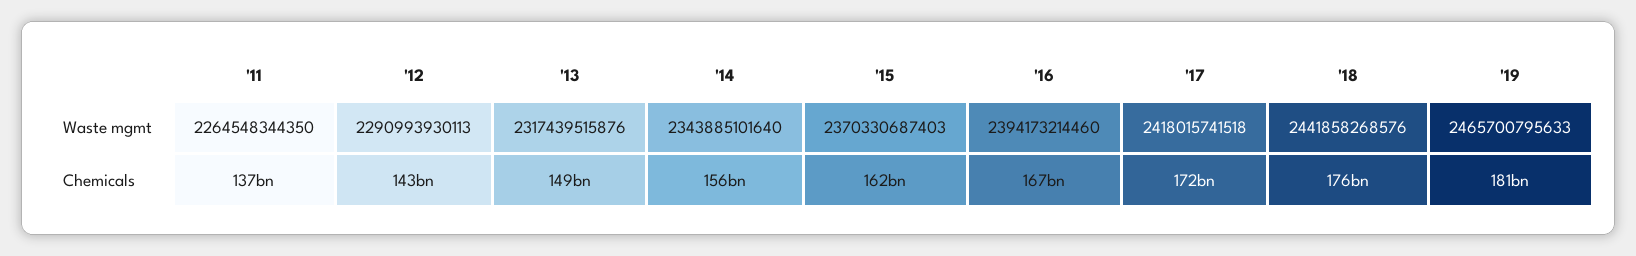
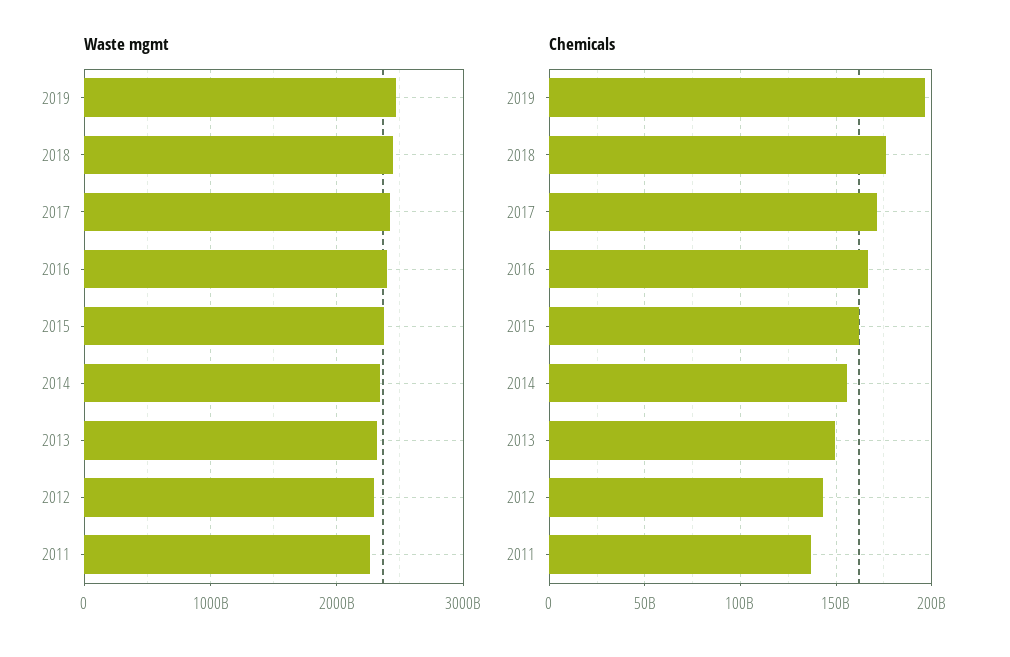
  {
    "Waste mgmt": {
      "'11": 2264548344350,
      "'12": 2290993930113,
      "'13": 2317439515876,
      "'14": 2343885101640,
      "'15": 2370330687403,
      "'16": 2394173214460,
      "'17": 2418015741518,
      "'18": 2441858268576,
      "'19": 2465700795633
    },
    "Chemicals": {
      "'11": 137000000000,
      "'12": 143000000000,
      "'13": 149000000000,
      "'14": 156000000000,
      "'15": 162000000000,
      "'16": 167000000000,
      "'17": 172000000000,
      "'18": 176000000000,
-     "'19": 181000000000
+     "'19": 195000000000
    }
  }

